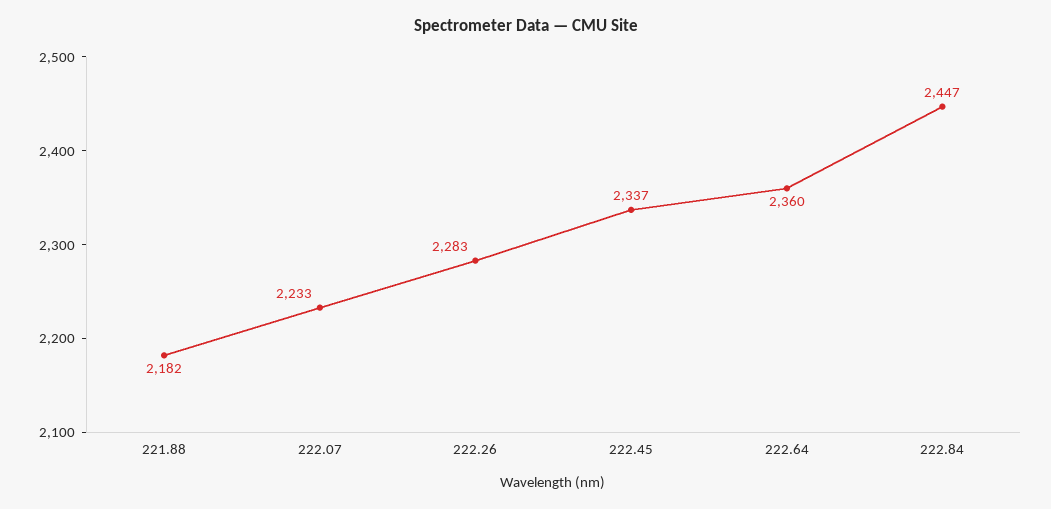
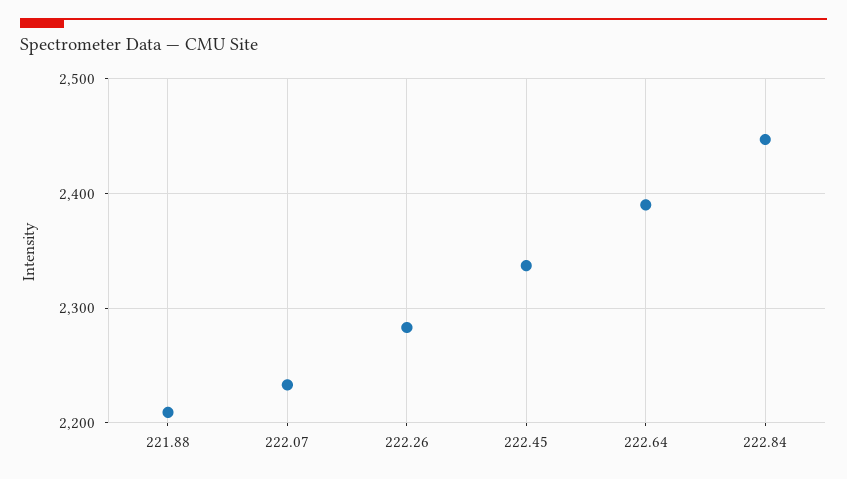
  {
-   "221.88": 2182,
+   "221.88": 2210,
    "222.07": 2233,
    "222.26": 2283,
    "222.45": 2337,
-   "222.64": 2360,
+   "222.64": 2390,
    "222.84": 2447
  }

